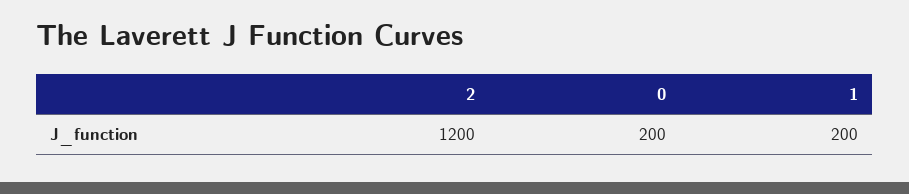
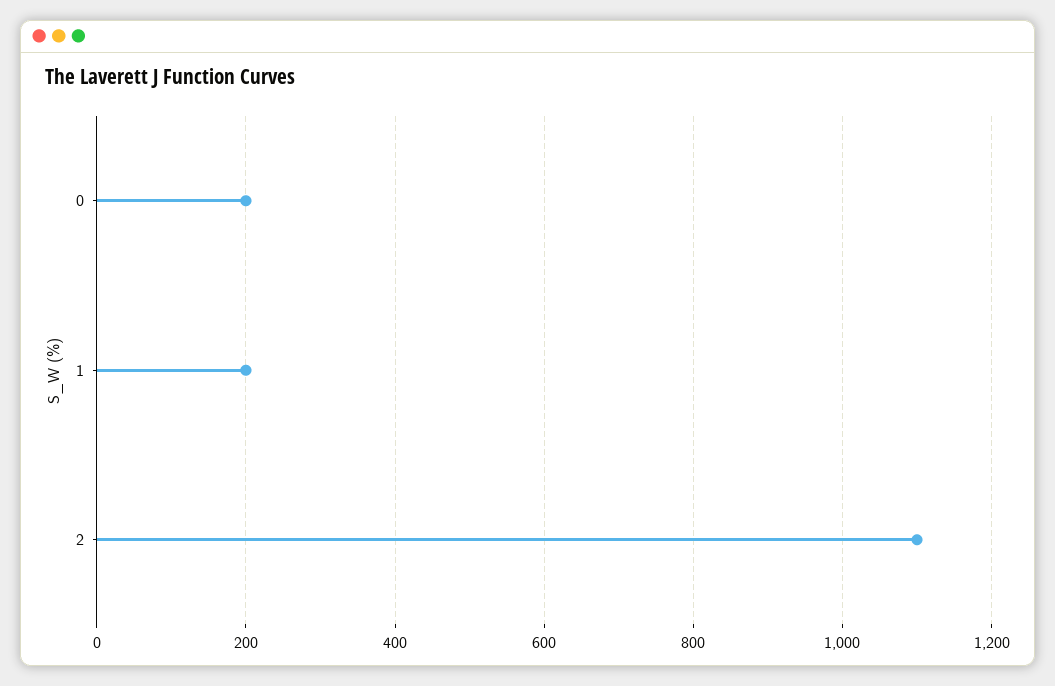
  {
-   "2": 1200,
+   "2": 1100,
    "0": 200,
    "1": 200
  }

